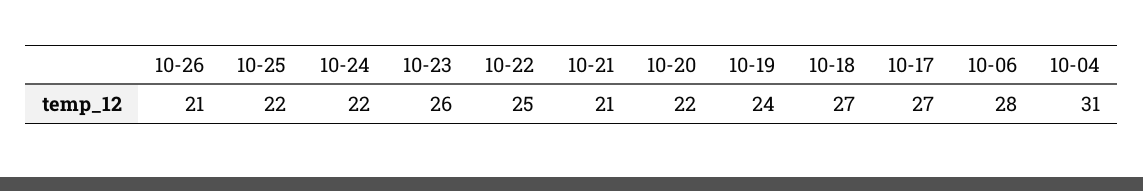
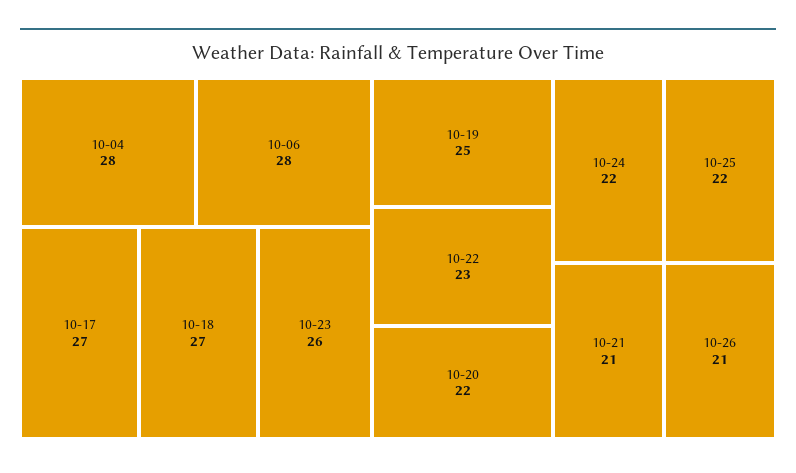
  {
    "10-26": 21,
    "10-25": 22,
    "10-24": 22,
    "10-23": 26,
-   "10-22": 25,
+   "10-22": 23,
    "10-21": 21,
    "10-20": 22,
-   "10-19": 24,
+   "10-19": 25,
    "10-18": 27,
    "10-17": 27,
    "10-06": 28,
-   "10-04": 31
+   "10-04": 28
  }

